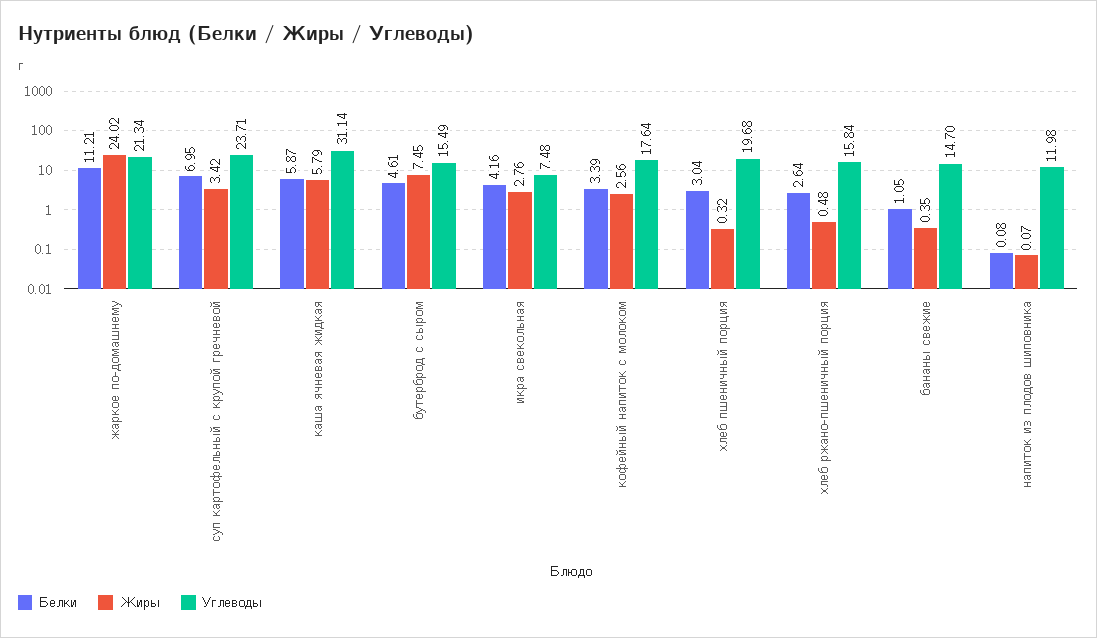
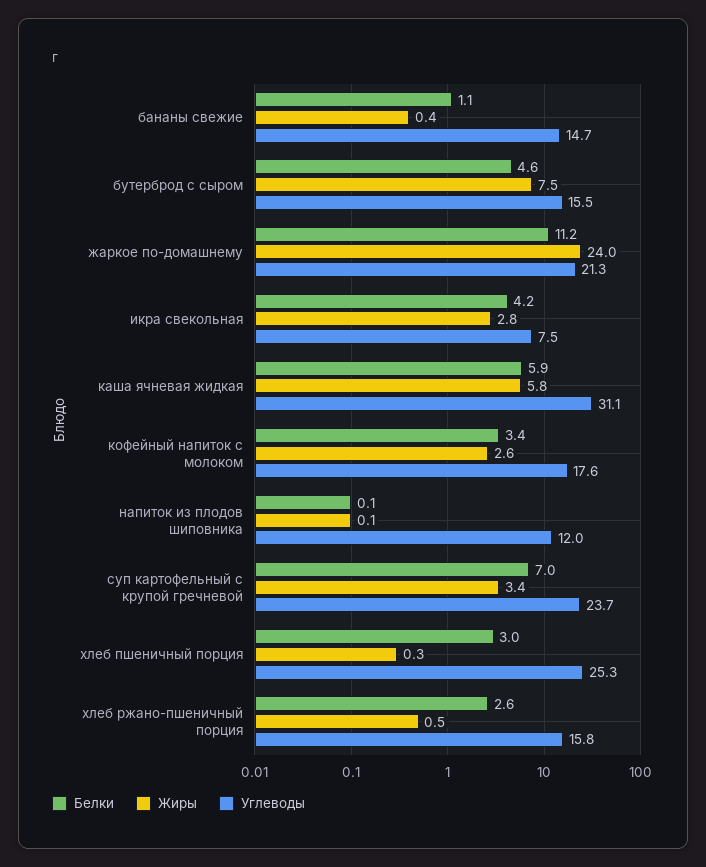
  {
    "Белки": {
      "жаркое по-домашнему": 11.21,
      "суп картофельный с крупой гречневой": 6.95,
      "каша ячневая жидкая": 5.87,
      "бутерброд с сыром": 4.61,
      "икра свекольная": 4.16,
      "кофейный напиток с молоком": 3.39,
      "хлеб пшеничный порция": 3.04,
      "хлеб ржано-пшеничный порция": 2.64,
      "бананы свежие": 1.05,
      "напиток из плодов шиповника": 0.08
    },
    "Жиры": {
      "жаркое по-домашнему": 24.02,
      "суп картофельный с крупой гречневой": 3.42,
      "каша ячневая жидкая": 5.79,
      "бутерброд с сыром": 7.45,
      "икра свекольная": 2.76,
      "кофейный напиток с молоком": 2.56,
      "хлеб пшеничный порция": 0.32,
      "хлеб ржано-пшеничный порция": 0.48,
      "бананы свежие": 0.35,
      "напиток из плодов шиповника": 0.07
    },
    "Углеводы": {
      "жаркое по-домашнему": 21.34,
      "суп картофельный с крупой гречневой": 23.71,
      "каша ячневая жидкая": 31.14,
      "бутерброд с сыром": 15.49,
      "икра свекольная": 7.48,
      "кофейный напиток с молоком": 17.64,
-     "хлеб пшеничный порция": 19.68,
+     "хлеб пшеничный порция": 25.3,
      "хлеб ржано-пшеничный порция": 15.84,
      "бананы свежие": 14.7,
      "напиток из плодов шиповника": 11.98
    }
  }

